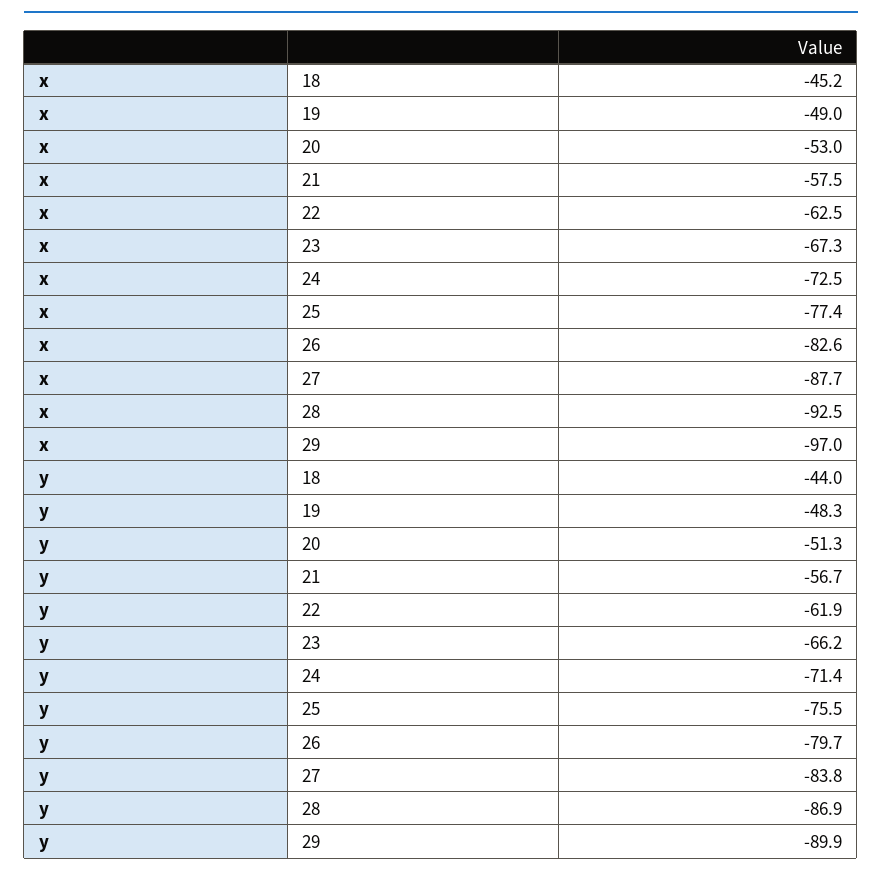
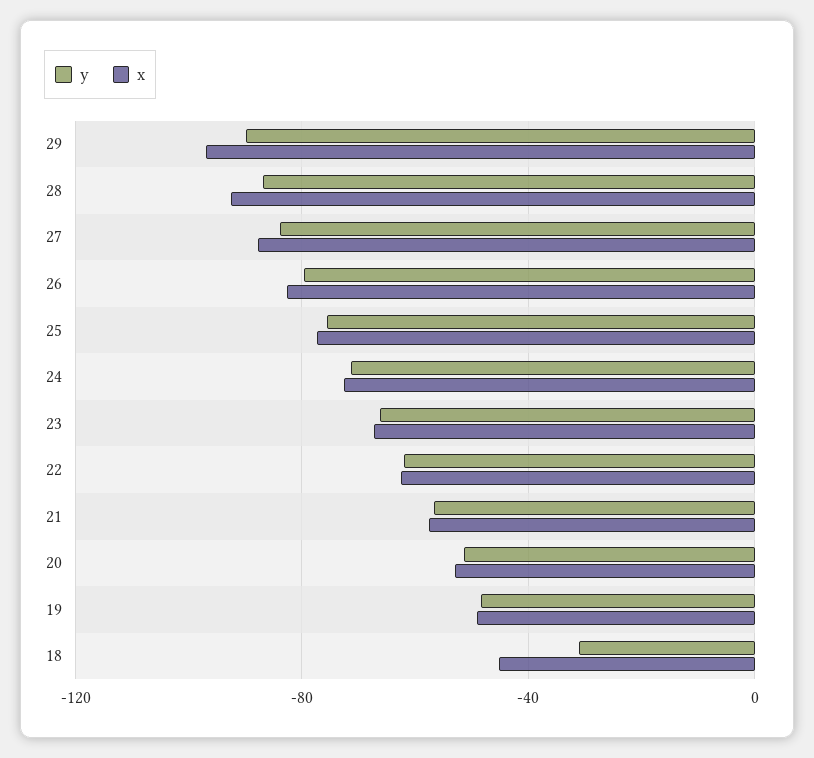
  {
    "x": {
      "18": -45.2,
      "19": -49,
      "20": -53,
      "21": -57.5,
      "22": -62.5,
      "23": -67.3,
      "24": -72.5,
      "25": -77.4,
      "26": -82.6,
      "27": -87.7,
      "28": -92.5,
      "29": -97
    },
    "y": {
-     "18": -44,
+     "18": -30,
      "19": -48.3,
      "20": -51.3,
      "21": -56.7,
      "22": -61.9,
      "23": -66.2,
      "24": -71.4,
      "25": -75.5,
      "26": -79.7,
      "27": -83.8,
      "28": -86.9,
      "29": -89.9
    }
  }

